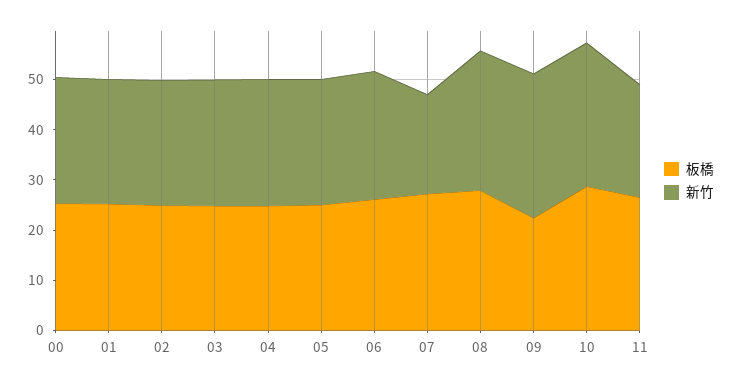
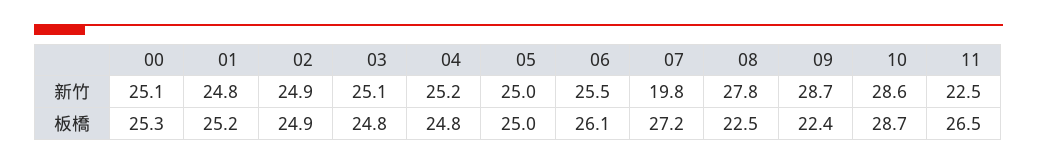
  {
    "板橋": {
      "00": 25.3,
      "01": 25.2,
      "02": 24.9,
      "03": 24.8,
      "04": 24.8,
      "05": 25,
      "06": 26.1,
      "07": 27.2,
-     "08": 28,
+     "08": 22.5,
      "09": 22.4,
      "10": 28.7,
      "11": 26.5
    },
    "新竹": {
      "00": 25.1,
      "01": 24.8,
      "02": 24.9,
      "03": 25.1,
      "04": 25.2,
      "05": 25,
      "06": 25.5,
      "07": 19.8,
      "08": 27.8,
      "09": 28.7,
      "10": 28.6,
      "11": 22.5
    }
  }

